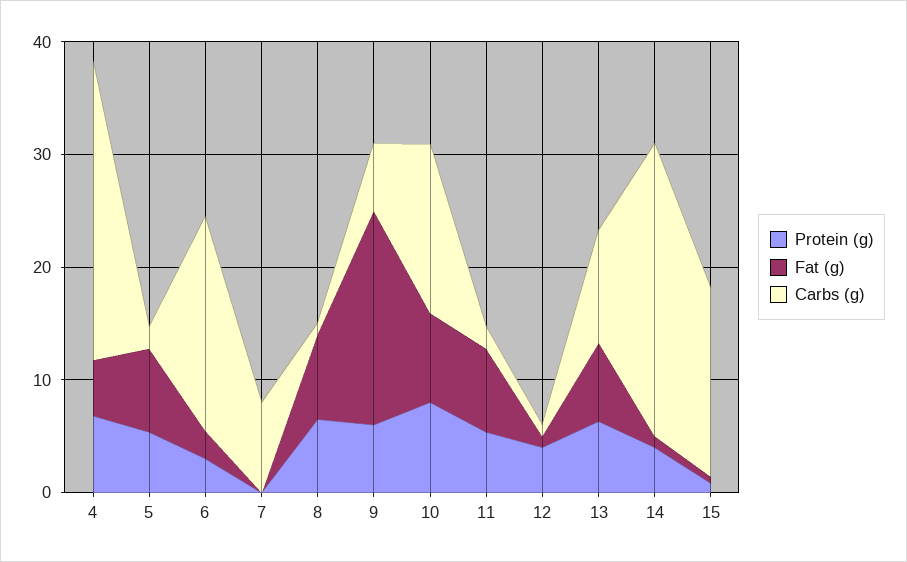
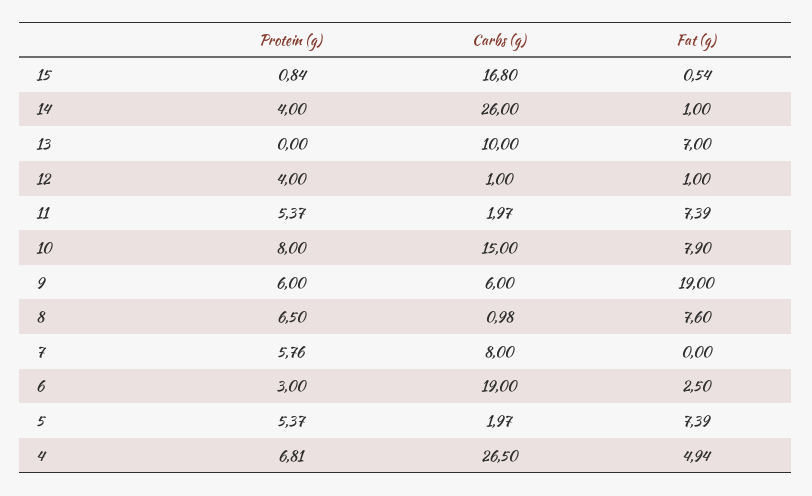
  {
    "Protein (g)": {
      "4": 6.81,
      "5": 5.37,
      "6": 3,
-     "7": 0,
+     "7": 5.76,
      "8": 6.5,
      "9": 6,
      "10": 8,
      "11": 5.37,
      "12": 4,
-     "13": 6,
+     "13": 0,
      "14": 4,
      "15": 0.84
    },
    "Fat (g)": {
      "4": 4.94,
      "5": 7.39,
      "6": 2.5,
      "7": 0,
      "8": 7.6,
      "9": 19,
      "10": 7.9,
      "11": 7.39,
      "12": 1,
      "13": 7,
      "14": 1,
      "15": 0.54
    },
    "Carbs (g)": {
      "4": 26.5,
      "5": 1.97,
      "6": 19,
      "7": 8,
      "8": 0.98,
      "9": 6,
      "10": 15,
      "11": 1.97,
      "12": 1,
      "13": 10,
      "14": 26,
      "15": 16.8
    }
  }

